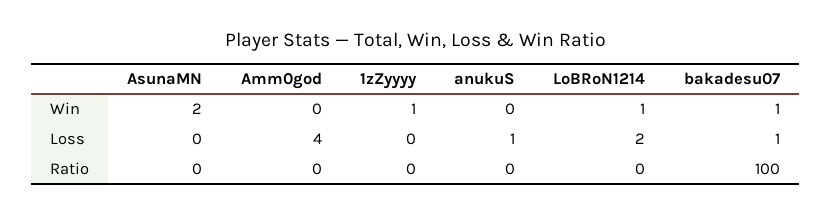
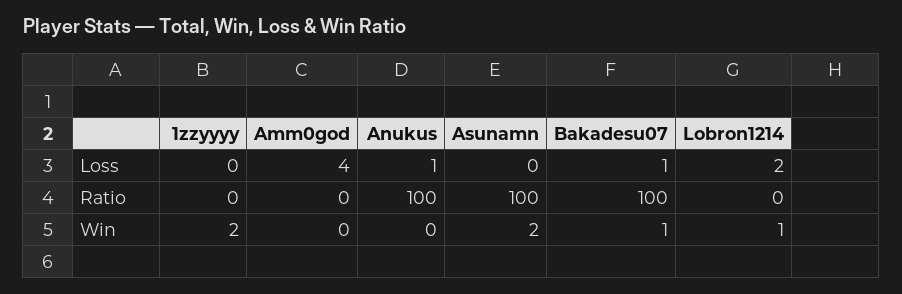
  {
    "AsunaMN": {
      "Win": 2,
      "Loss": 0,
-     "Ratio": 0
+     "Ratio": 100
    },
    "Amm0god": {
      "Win": 0,
      "Loss": 4,
      "Ratio": 0
    },
    "1zZyyyy": {
-     "Win": 1,
+     "Win": 2,
      "Loss": 0,
      "Ratio": 0
    },
    "anukuS": {
      "Win": 0,
      "Loss": 1,
-     "Ratio": 0
+     "Ratio": 100
    },
    "LoBRoN1214": {
      "Win": 1,
      "Loss": 2,
      "Ratio": 0
    },
    "bakadesu07": {
      "Win": 1,
      "Loss": 1,
      "Ratio": 100
    }
  }

